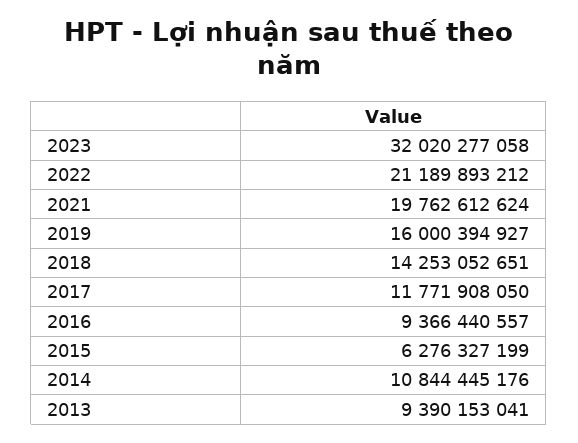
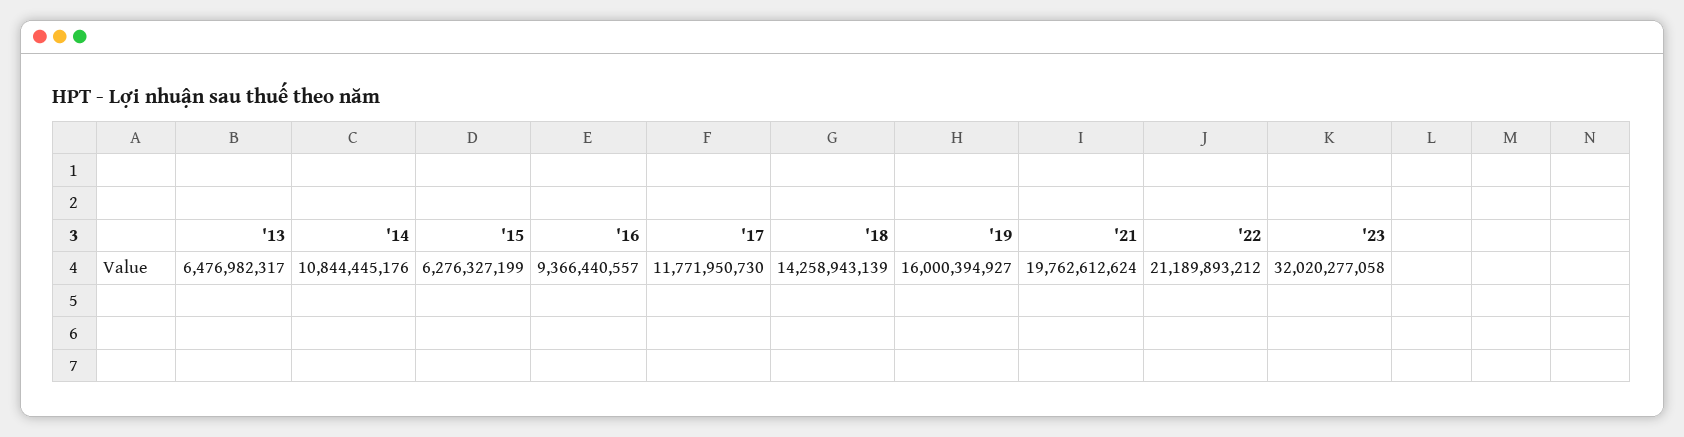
  {
    "2023": 32020277058,
    "2022": 21189893212,
    "2021": 19762612624,
    "2019": 16000394927,
-   "2018": 14253052651,
+   "2018": 14258943139,
-   "2017": 11771908050,
+   "2017": 11771950730,
    "2016": 9366440557,
    "2015": 6276327199,
    "2014": 10844445176,
-   "2013": 9390153041
+   "2013": 6476982317
  }

